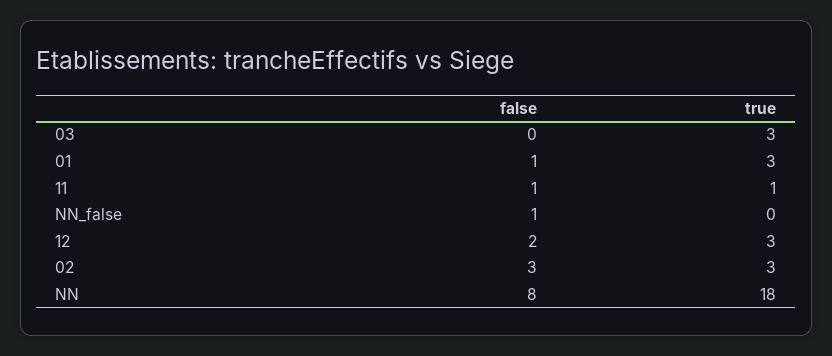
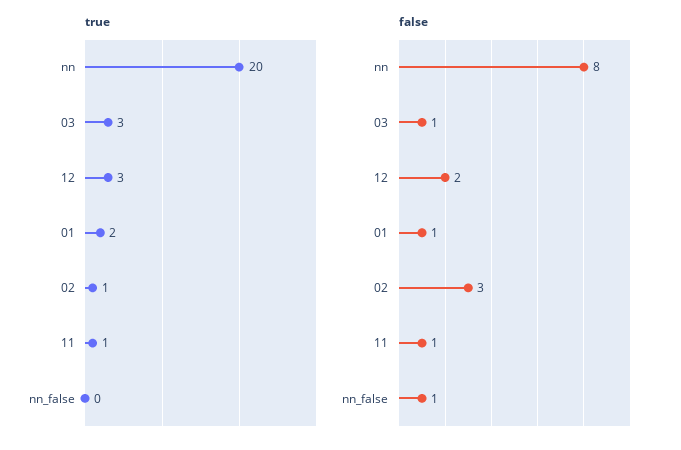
  {
    "false": {
-     "03": 0,
+     "03": 1,
      "01": 1,
      "11": 1,
      "NN_false": 1,
      "12": 2,
      "02": 3,
      "NN": 8
    },
    "true": {
      "03": 3,
-     "01": 3,
+     "01": 2,
      "11": 1,
      "NN_false": 0,
      "12": 3,
-     "02": 3,
+     "02": 1,
-     "NN": 18
+     "NN": 20
    }
  }

